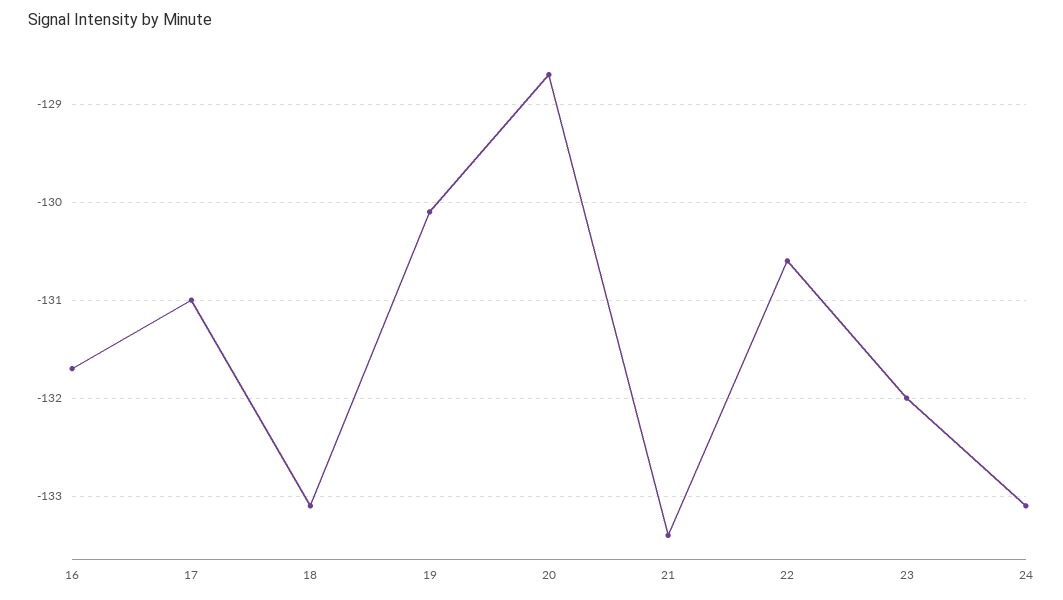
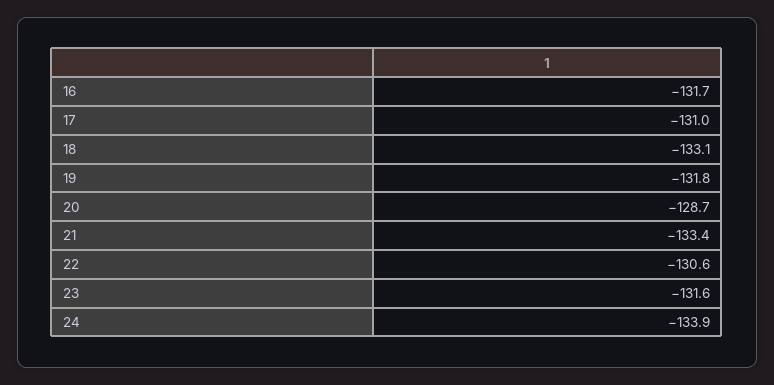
  {
    "16": -131.7,
    "17": -131,
    "18": -133.1,
-   "19": -130.1,
+   "19": -131.8,
    "20": -128.7,
    "21": -133.4,
    "22": -130.6,
-   "23": -132,
+   "23": -131.6,
-   "24": -133.1
+   "24": -133.9
  }

